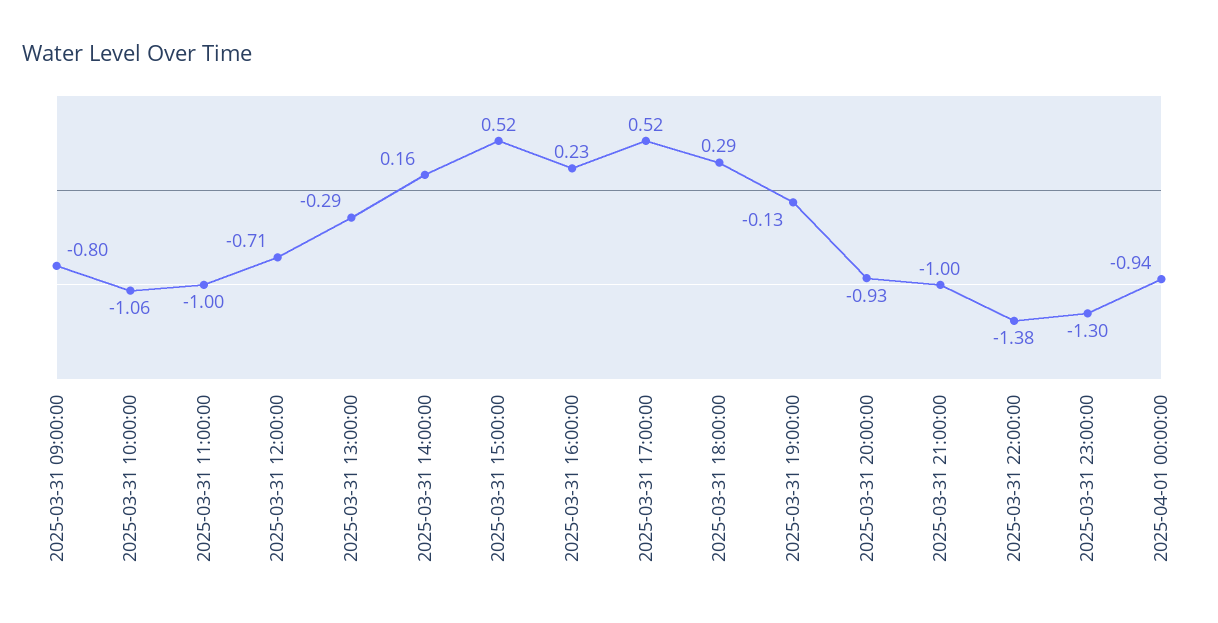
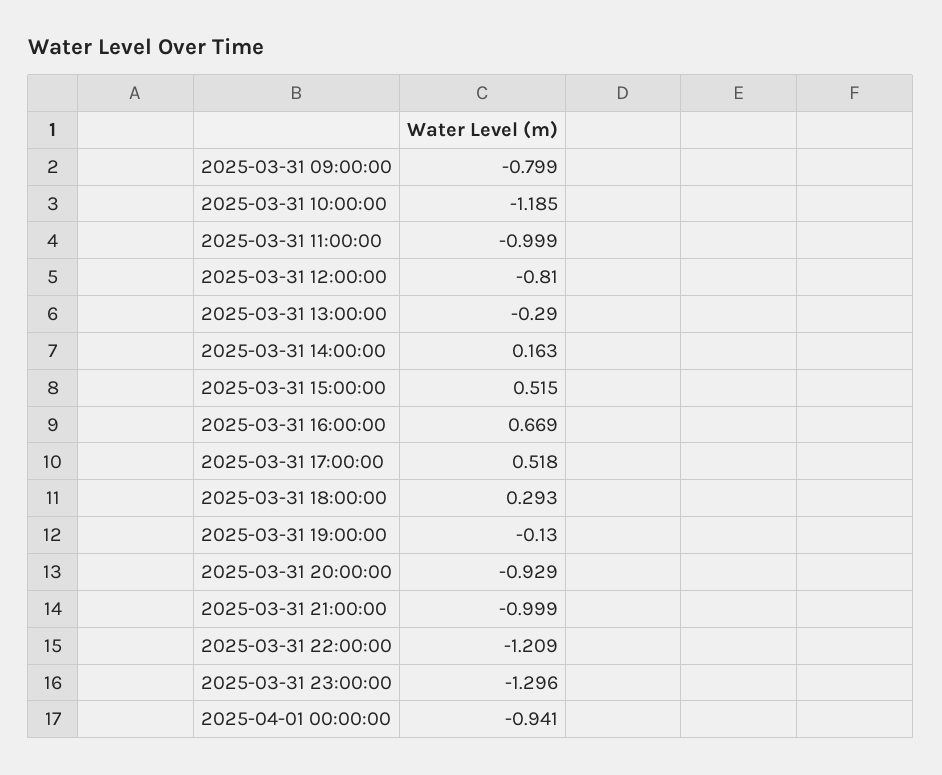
  {
    "2025-03-31 09:00:00": -0.799,
-   "2025-03-31 10:00:00": -1.06,
+   "2025-03-31 10:00:00": -1.185,
    "2025-03-31 11:00:00": -0.999,
-   "2025-03-31 12:00:00": -0.71,
+   "2025-03-31 12:00:00": -0.81,
    "2025-03-31 13:00:00": -0.29,
    "2025-03-31 14:00:00": 0.163,
    "2025-03-31 15:00:00": 0.515,
-   "2025-03-31 16:00:00": 0.23,
+   "2025-03-31 16:00:00": 0.669,
    "2025-03-31 17:00:00": 0.518,
    "2025-03-31 18:00:00": 0.293,
    "2025-03-31 19:00:00": -0.13,
    "2025-03-31 20:00:00": -0.929,
    "2025-03-31 21:00:00": -0.999,
-   "2025-03-31 22:00:00": -1.38,
+   "2025-03-31 22:00:00": -1.209,
    "2025-03-31 23:00:00": -1.296,
    "2025-04-01 00:00:00": -0.941
  }

